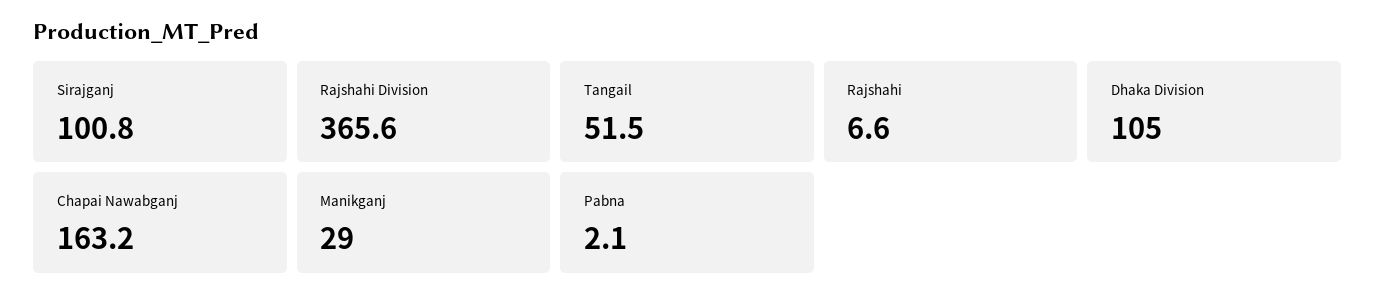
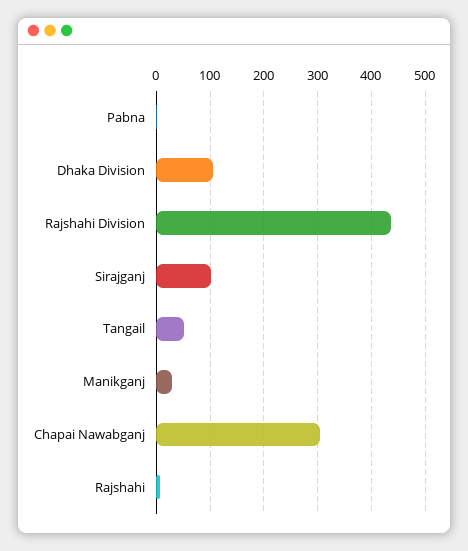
  {
    "Sirajganj": 100.8,
-   "Rajshahi Division": 365.6,
+   "Rajshahi Division": 440,
    "Tangail": 51.5,
    "Rajshahi": 6.6,
    "Dhaka Division": 105,
-   "Chapai Nawabganj": 163.2,
+   "Chapai Nawabganj": 300,
    "Manikganj": 29,
    "Pabna": 2.1
  }

